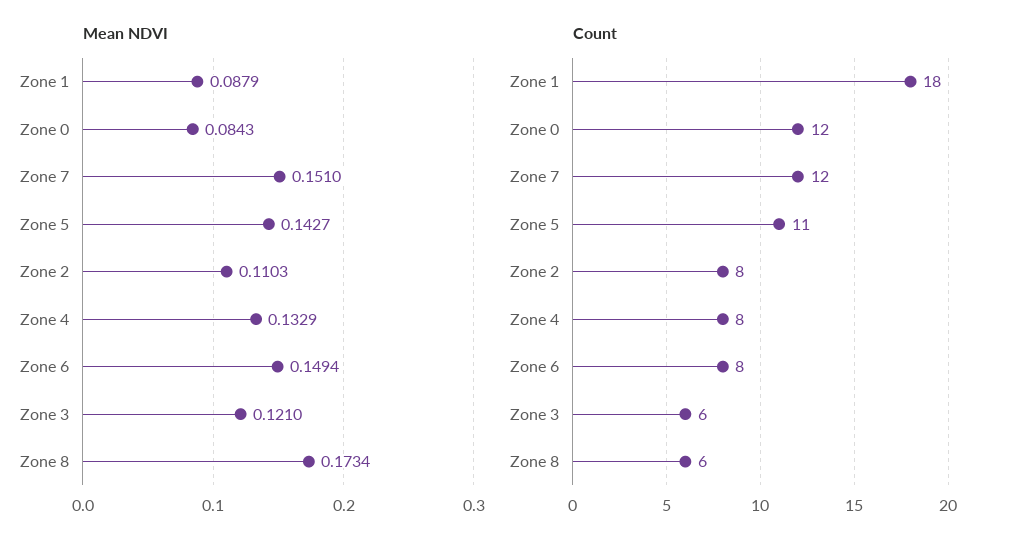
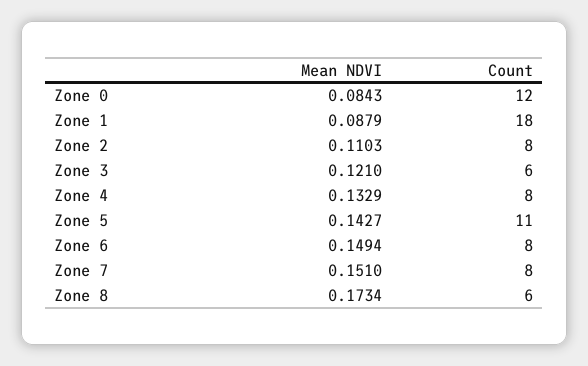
  {
    "Mean NDVI": {
      "Zone 1": 0.0879,
      "Zone 0": 0.0843,
      "Zone 7": 0.151,
      "Zone 5": 0.1427,
      "Zone 2": 0.1103,
      "Zone 4": 0.1329,
      "Zone 6": 0.1494,
      "Zone 3": 0.121,
      "Zone 8": 0.1734
    },
    "Count": {
      "Zone 1": 18,
      "Zone 0": 12,
-     "Zone 7": 12,
+     "Zone 7": 8,
      "Zone 5": 11,
      "Zone 2": 8,
      "Zone 4": 8,
      "Zone 6": 8,
      "Zone 3": 6,
      "Zone 8": 6
    }
  }

